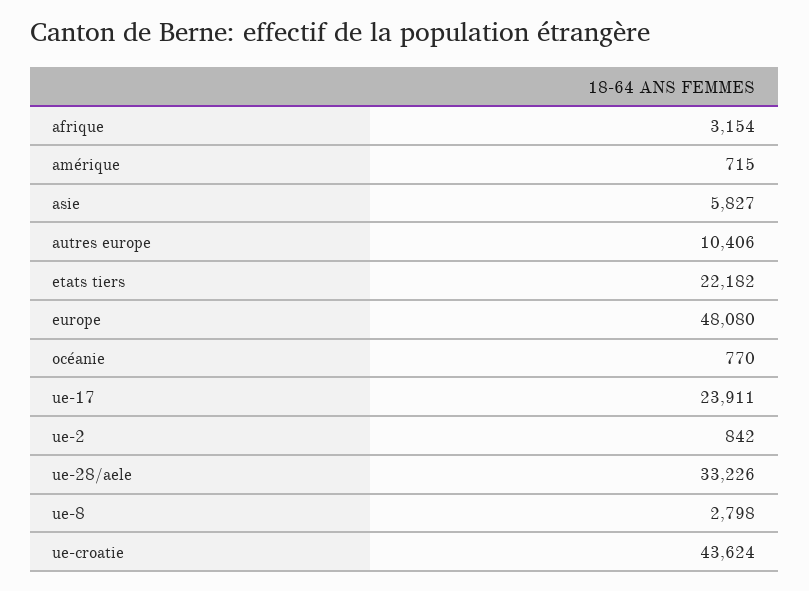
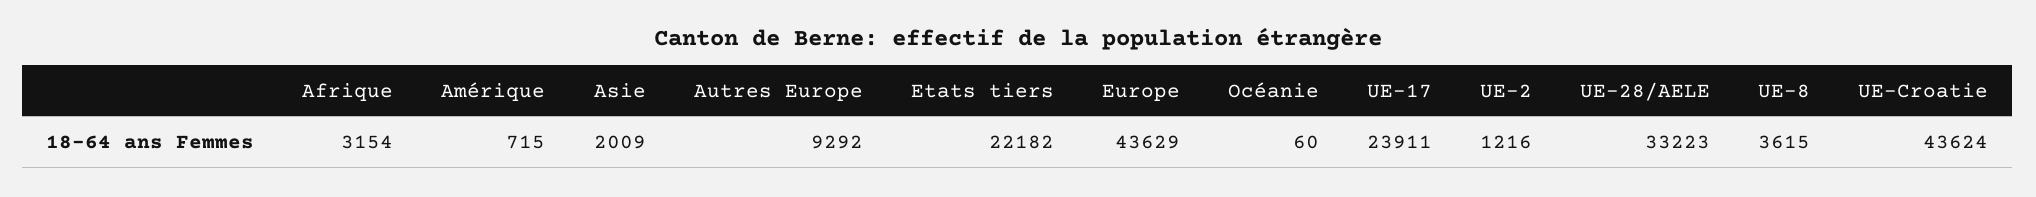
  {
    "afrique": 3154,
    "amérique": 715,
-   "asie": 5827,
+   "asie": 2009,
-   "autres europe": 10406,
+   "autres europe": 9292,
    "etats tiers": 22182,
-   "europe": 48080,
+   "europe": 43629,
-   "océanie": 770,
+   "océanie": 60,
    "ue-17": 23911,
-   "ue-2": 842,
+   "ue-2": 1216,
-   "ue-28/aele": 33226,
+   "ue-28/aele": 33223,
-   "ue-8": 2798,
+   "ue-8": 3615,
    "ue-croatie": 43624
  }

